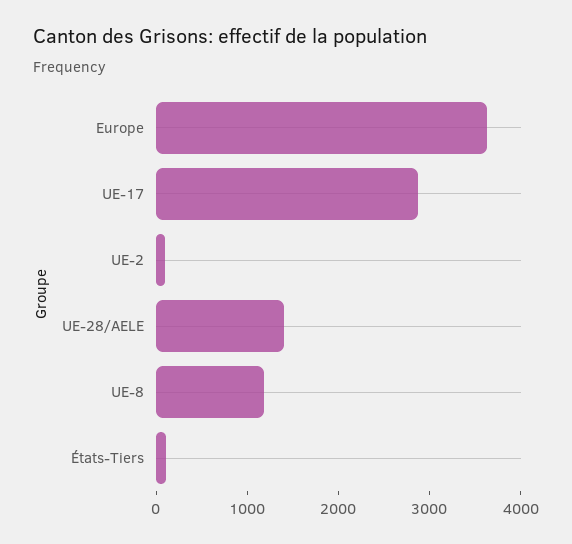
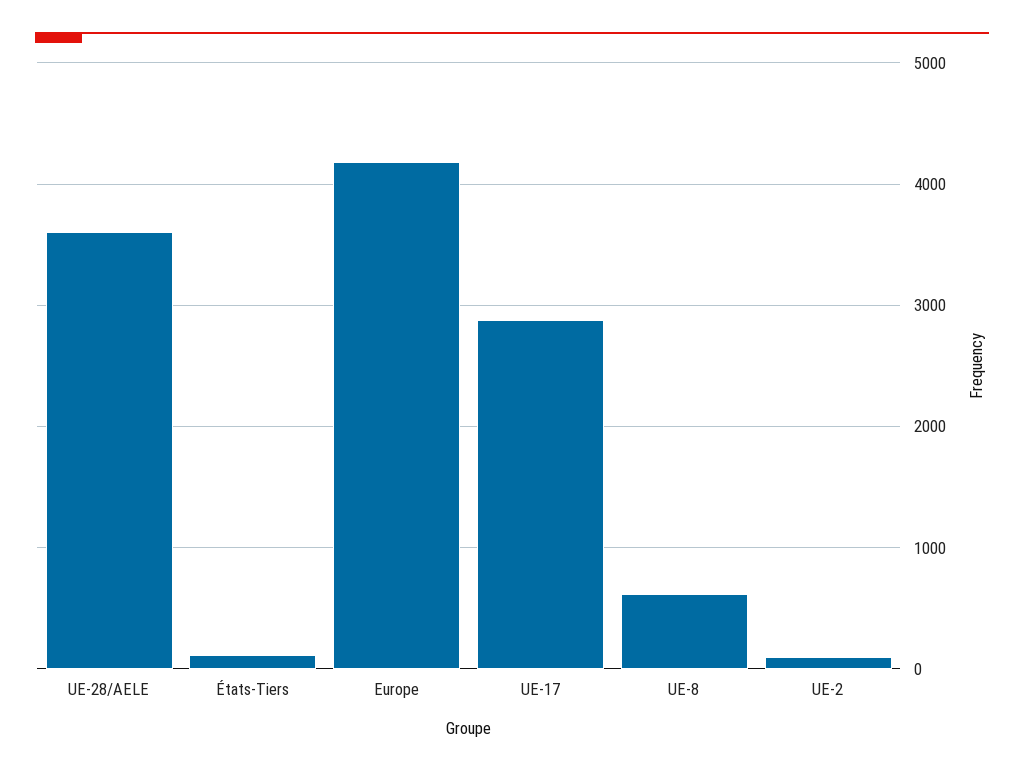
  {
-   "Europe": 3600,
+   "Europe": 4200,
    "UE-17": 2900,
    "UE-2": 100,
-   "UE-28/AELE": 1400,
+   "UE-28/AELE": 3600,
-   "UE-8": 1200,
+   "UE-8": 600,
    "États-Tiers": 100
  }

